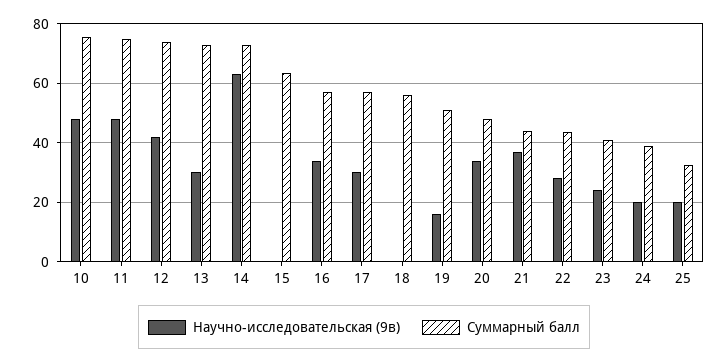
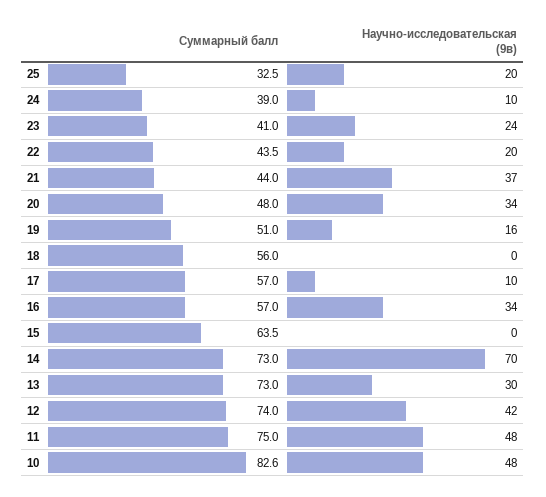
  {
    "Научно-исследовательская (9в)": {
      "10": 48,
      "11": 48,
      "12": 42,
      "13": 30,
-     "14": 62.5,
+     "14": 70,
      "15": 0,
      "16": 34,
-     "17": 30,
+     "17": 10,
      "18": 0,
      "19": 16,
      "20": 34,
      "21": 37,
-     "22": 27.5,
+     "22": 20,
      "23": 24,
-     "24": 20,
+     "24": 10,
      "25": 20
    },
    "Суммарный балл": {
-     "10": 75,
+     "10": 82.6,
      "11": 75,
      "12": 74,
      "13": 73,
      "14": 73,
      "15": 63.5,
      "16": 57,
      "17": 57,
      "18": 56,
      "19": 51,
      "20": 48,
      "21": 44,
      "22": 43.5,
      "23": 41,
      "24": 39,
      "25": 32.5
    }
  }

